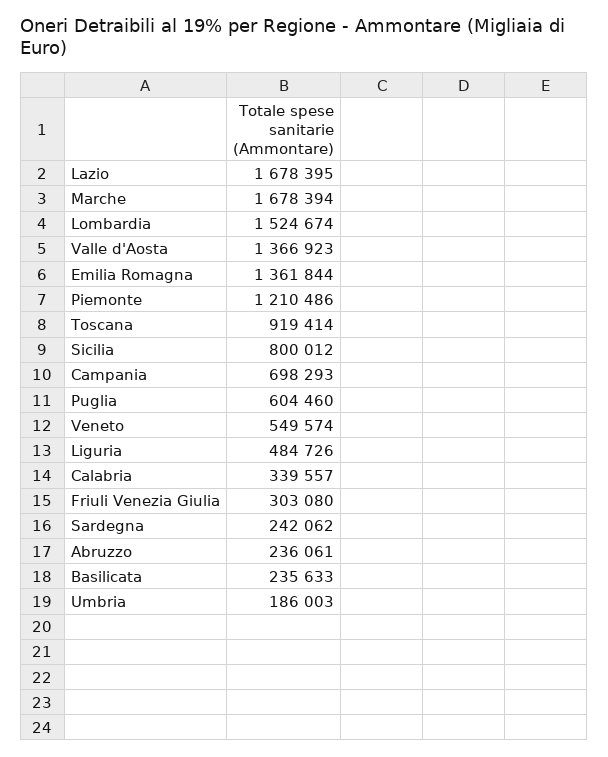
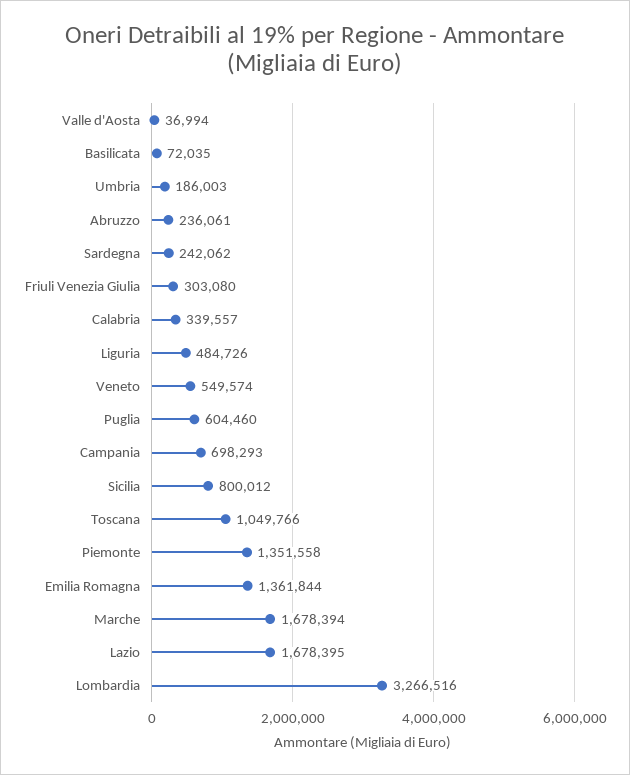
  {
    "Lazio": 1678395,
    "Marche": 1678394,
-   "Lombardia": 1524674,
+   "Lombardia": 3266516,
-   "Valle d'Aosta": 1366923,
+   "Valle d'Aosta": 36994,
    "Emilia Romagna": 1361844,
-   "Piemonte": 1210486,
+   "Piemonte": 1351558,
-   "Toscana": 919414,
+   "Toscana": 1049766,
    "Sicilia": 800012,
    "Campania": 698293,
    "Puglia": 604460,
    "Veneto": 549574,
    "Liguria": 484726,
    "Calabria": 339557,
    "Friuli Venezia Giulia": 303080,
    "Sardegna": 242062,
    "Abruzzo": 236061,
-   "Basilicata": 235633,
+   "Basilicata": 72035,
    "Umbria": 186003
  }

